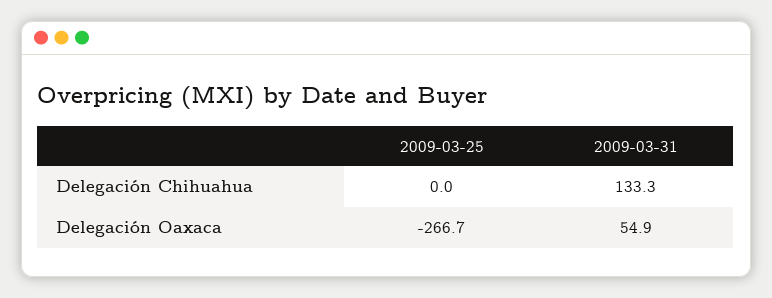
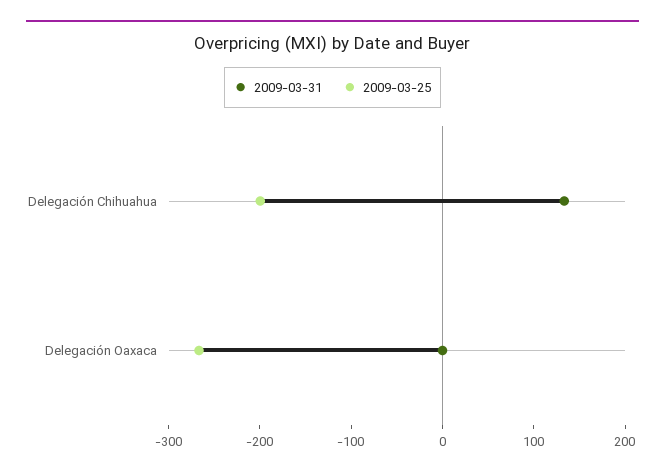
  {
    "2009-03-25": {
-     "Delegación Chihuahua": 0,
+     "Delegación Chihuahua": -200,
      "Delegación Oaxaca": -266.7
    },
    "2009-03-31": {
      "Delegación Chihuahua": 133.3,
-     "Delegación Oaxaca": 54.9
+     "Delegación Oaxaca": 0
    }
  }

